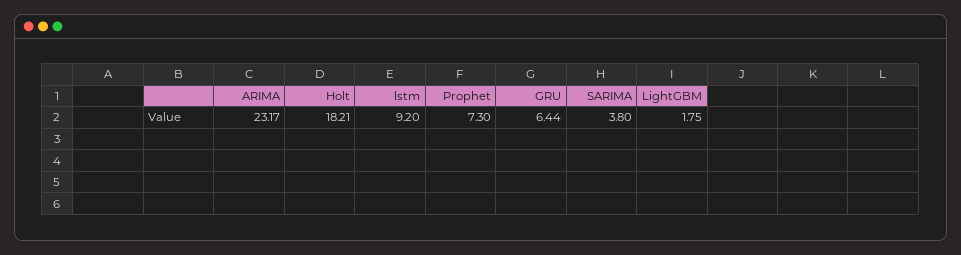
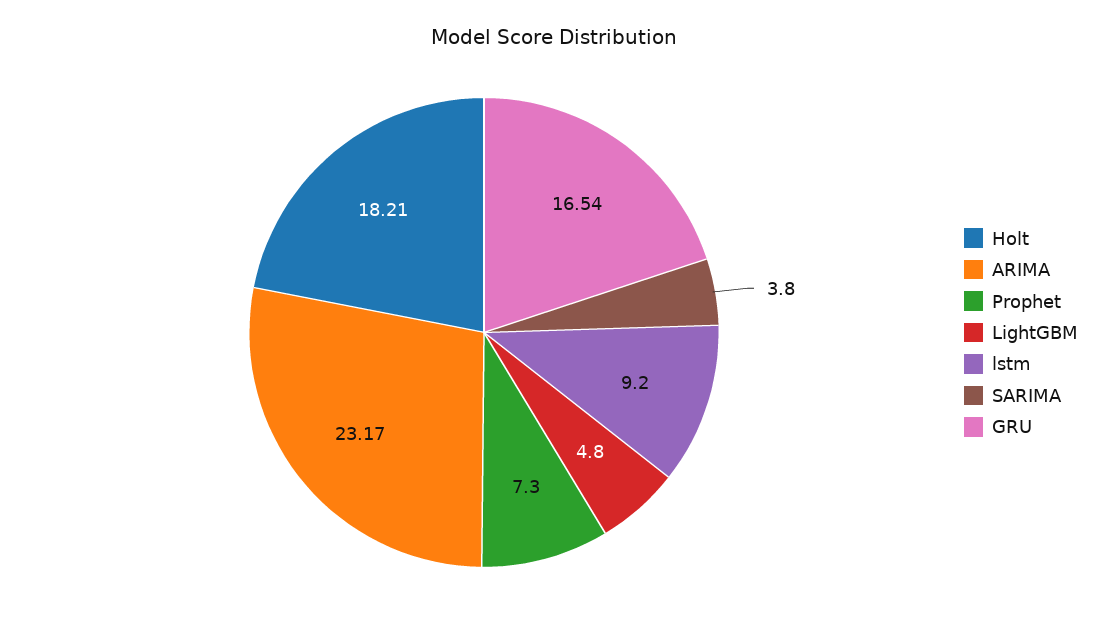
  {
    "ARIMA": 23.17,
    "Holt": 18.21,
    "lstm": 9.2,
    "Prophet": 7.3,
-   "GRU": 6.44,
+   "GRU": 16.54,
    "SARIMA": 3.8,
-   "LightGBM": 1.75
+   "LightGBM": 4.8
  }

